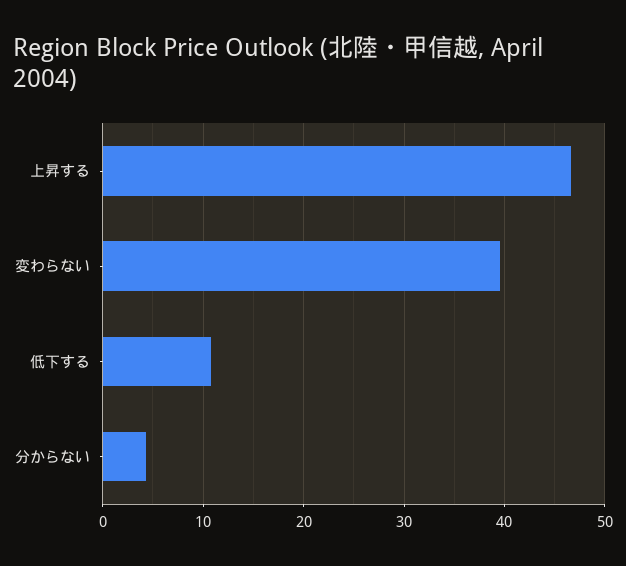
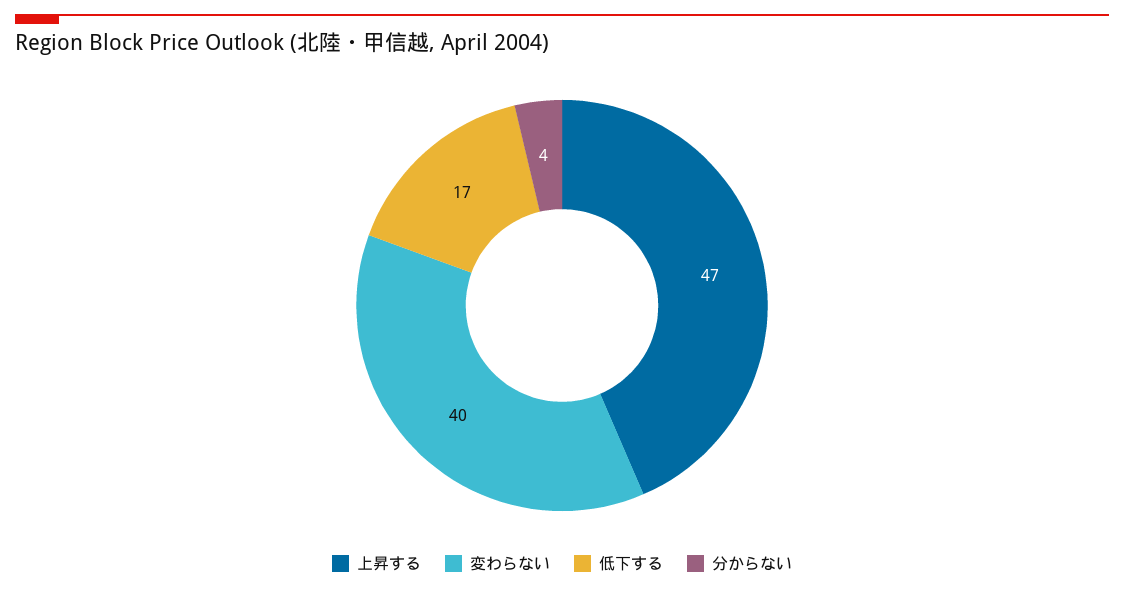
  {
    "上昇する": 47,
    "変わらない": 40,
-   "低下する": 11,
+   "低下する": 17,
    "分からない": 4
  }

